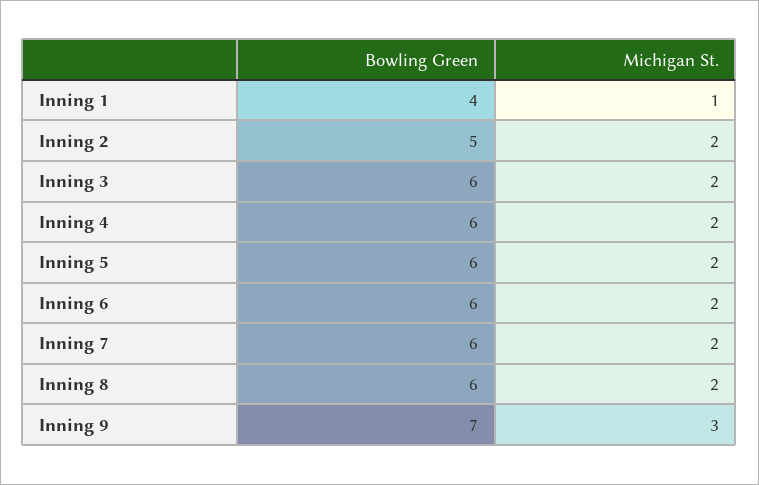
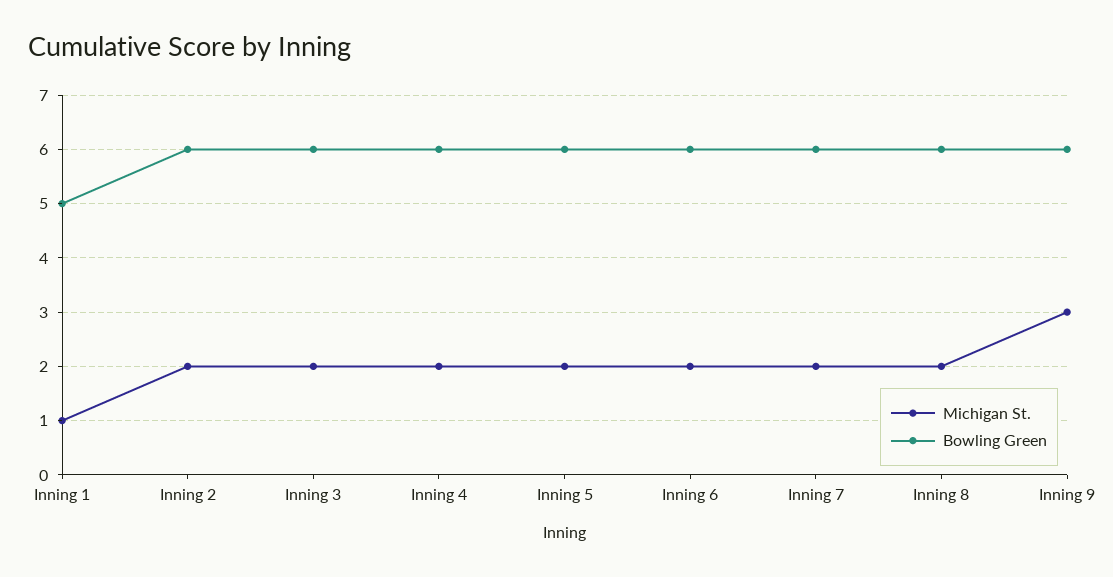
  {
    "Bowling Green": {
-     "Inning 1": 4,
+     "Inning 1": 5,
-     "Inning 2": 5,
+     "Inning 2": 6,
      "Inning 3": 6,
      "Inning 4": 6,
      "Inning 5": 6,
      "Inning 6": 6,
      "Inning 7": 6,
      "Inning 8": 6,
-     "Inning 9": 7
+     "Inning 9": 6
    },
    "Michigan St.": {
      "Inning 1": 1,
      "Inning 2": 2,
      "Inning 3": 2,
      "Inning 4": 2,
      "Inning 5": 2,
      "Inning 6": 2,
      "Inning 7": 2,
      "Inning 8": 2,
      "Inning 9": 3
    }
  }

